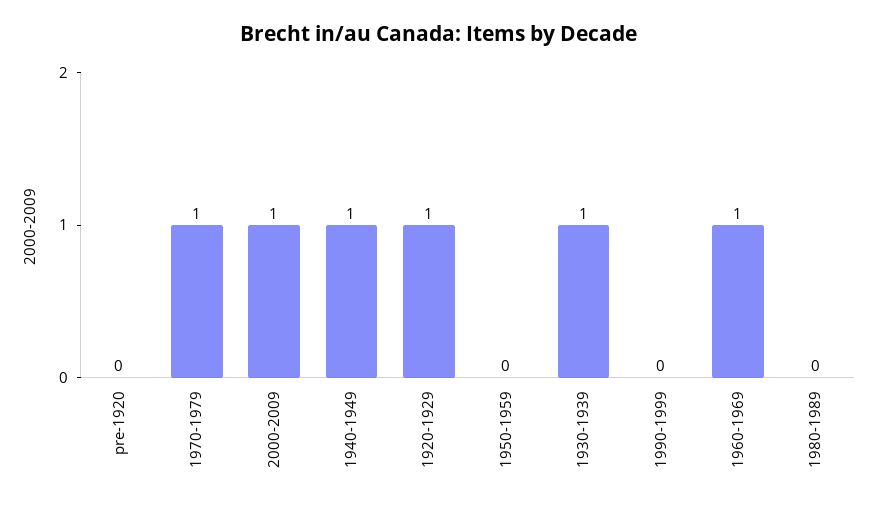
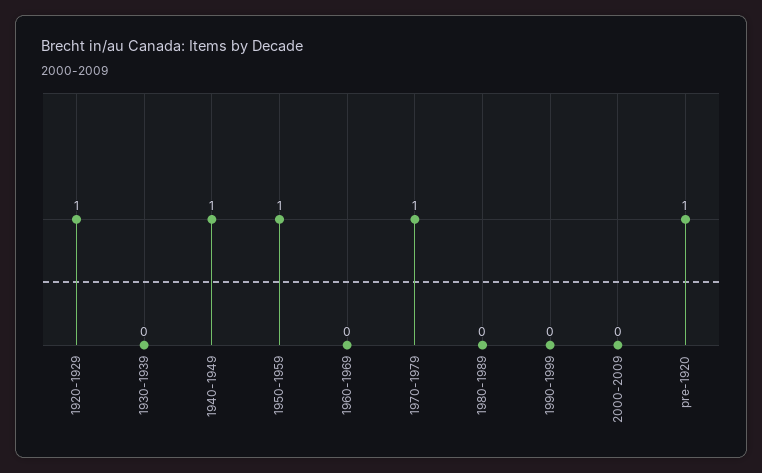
  {
-   "pre-1920": 0,
+   "pre-1920": 1,
    "1970-1979": 1,
-   "2000-2009": 1,
+   "2000-2009": 0,
    "1940-1949": 1,
    "1920-1929": 1,
-   "1950-1959": 0,
+   "1950-1959": 1,
-   "1930-1939": 1,
+   "1930-1939": 0,
    "1990-1999": 0,
-   "1960-1969": 1,
+   "1960-1969": 0,
    "1980-1989": 0
  }

